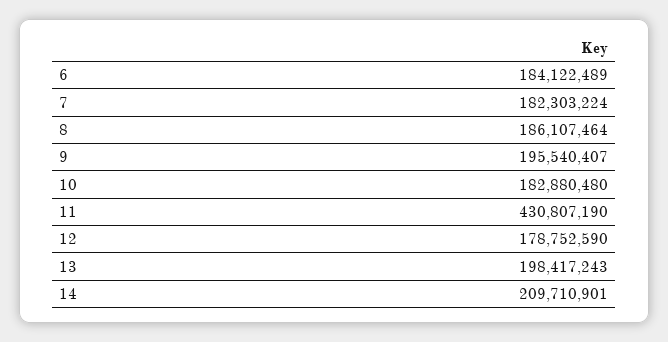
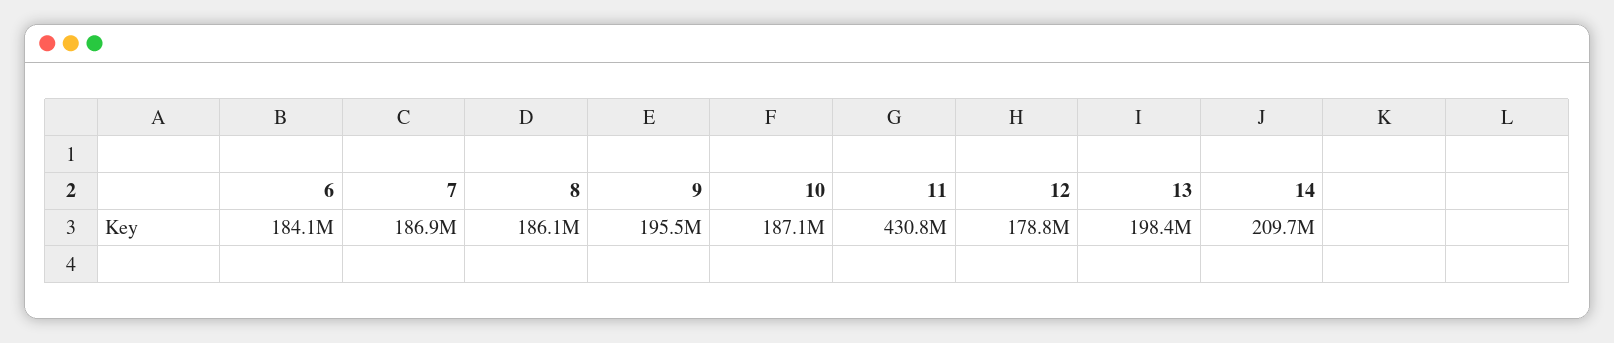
  {
    "6": 184122489,
-   "7": 182303224,
+   "7": 186900000,
    "8": 186107464,
    "9": 195540407,
-   "10": 182880480,
+   "10": 187100000,
    "11": 430807190,
    "12": 178752590,
    "13": 198417243,
    "14": 209710901
  }

